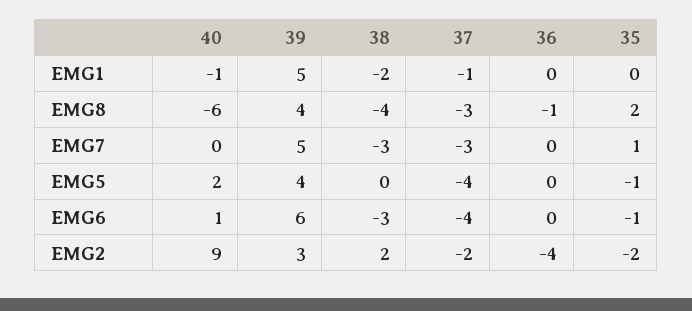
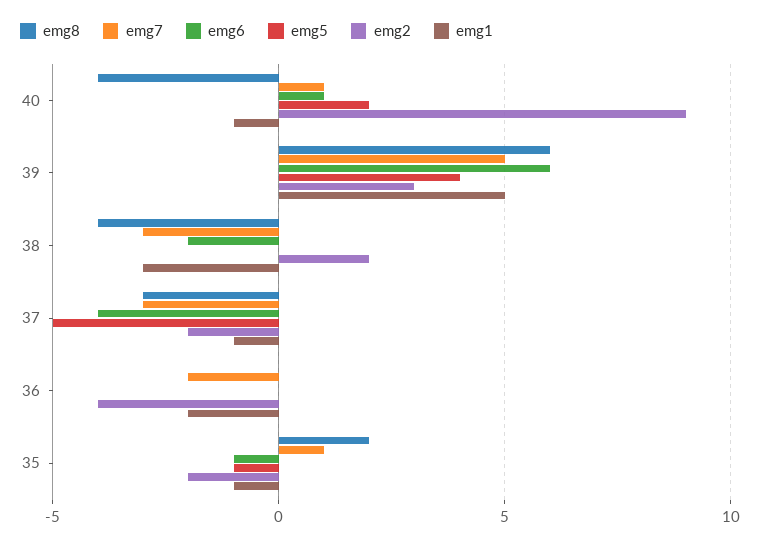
  {
    "EMG1": {
      "40": -1,
      "39": 5,
-     "38": -2,
+     "38": -3,
      "37": -1,
-     "36": 0,
+     "36": -2,
-     "35": 0
+     "35": -1
    },
    "EMG8": {
-     "40": -6,
+     "40": -4,
-     "39": 4,
+     "39": 6,
      "38": -4,
      "37": -3,
-     "36": -1,
+     "36": 0,
      "35": 2
    },
    "EMG7": {
-     "40": 0,
+     "40": 1,
      "39": 5,
      "38": -3,
      "37": -3,
-     "36": 0,
+     "36": -2,
      "35": 1
    },
    "EMG5": {
      "40": 2,
      "39": 4,
      "38": 0,
-     "37": -4,
+     "37": -5,
      "36": 0,
      "35": -1
    },
    "EMG6": {
      "40": 1,
      "39": 6,
-     "38": -3,
+     "38": -2,
      "37": -4,
      "36": 0,
      "35": -1
    },
    "EMG2": {
      "40": 9,
      "39": 3,
      "38": 2,
      "37": -2,
      "36": -4,
      "35": -2
    }
  }

